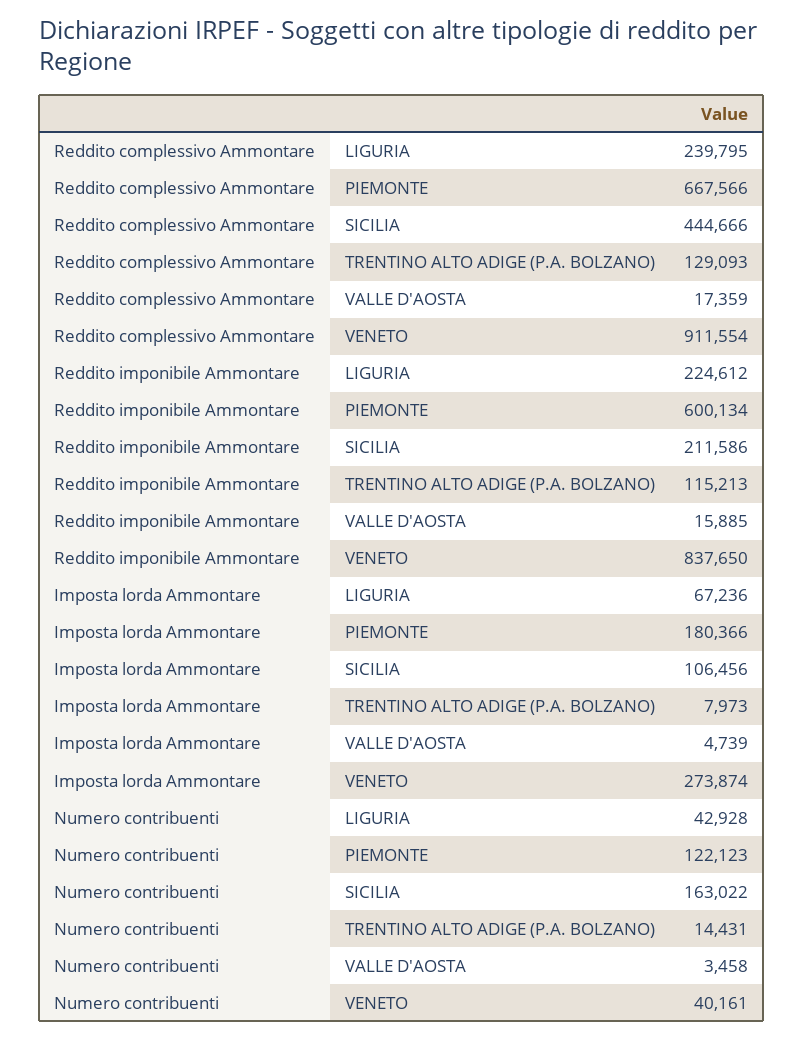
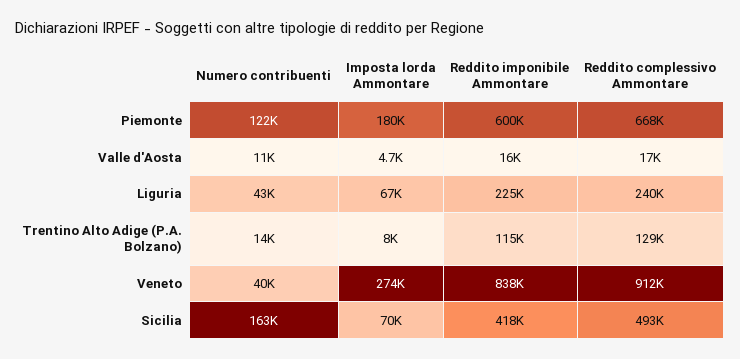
  {
    "Reddito complessivo Ammontare": {
      "LIGURIA": 239795,
      "PIEMONTE": 667566,
-     "SICILIA": 444666,
+     "SICILIA": 493000,
      "TRENTINO ALTO ADIGE (P.A. BOLZANO)": 129093,
      "VALLE D'AOSTA": 17359,
      "VENETO": 911554
    },
    "Reddito imponibile Ammontare": {
      "LIGURIA": 224612,
      "PIEMONTE": 600134,
-     "SICILIA": 211586,
+     "SICILIA": 418000,
      "TRENTINO ALTO ADIGE (P.A. BOLZANO)": 115213,
      "VALLE D'AOSTA": 15885,
      "VENETO": 837650
    },
    "Imposta lorda Ammontare": {
      "LIGURIA": 67236,
      "PIEMONTE": 180366,
-     "SICILIA": 106456,
+     "SICILIA": 70000,
      "TRENTINO ALTO ADIGE (P.A. BOLZANO)": 7973,
      "VALLE D'AOSTA": 4739,
      "VENETO": 273874
    },
    "Numero contribuenti": {
      "LIGURIA": 42928,
      "PIEMONTE": 122123,
      "SICILIA": 163022,
      "TRENTINO ALTO ADIGE (P.A. BOLZANO)": 14431,
-     "VALLE D'AOSTA": 3458,
+     "VALLE D'AOSTA": 11000,
      "VENETO": 40161
    }
  }

